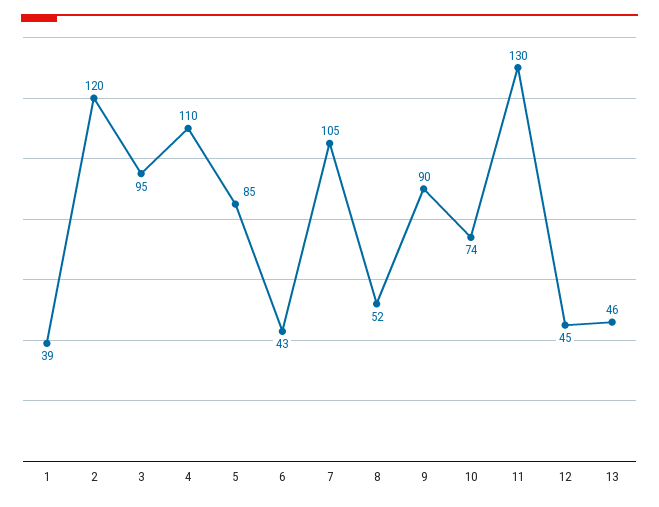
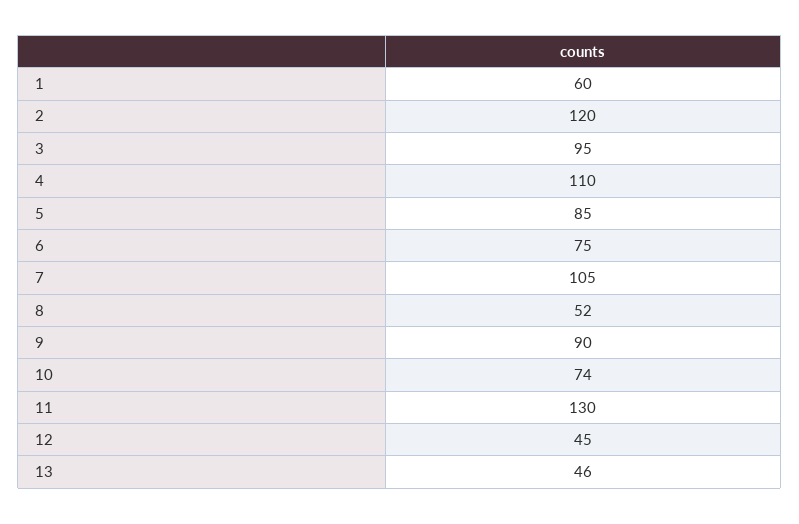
  {
-   "1": 39,
+   "1": 60,
    "2": 120,
    "3": 95,
    "4": 110,
    "5": 85,
-   "6": 43,
+   "6": 75,
    "7": 105,
    "8": 52,
    "9": 90,
    "10": 74,
    "11": 130,
    "12": 45,
    "13": 46
  }

